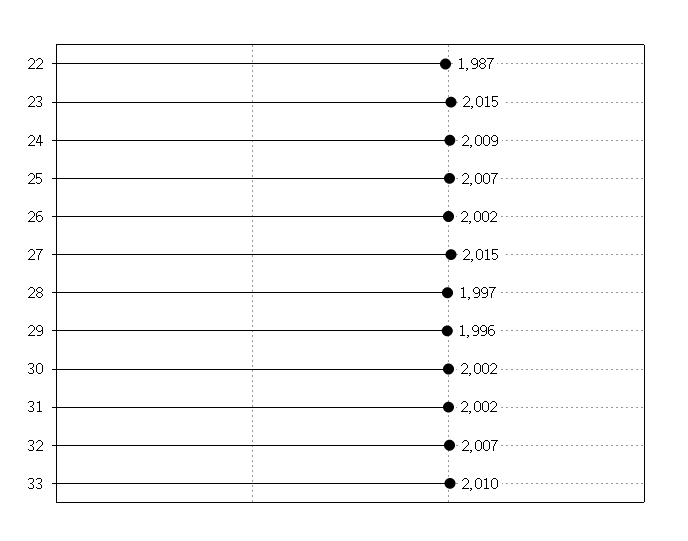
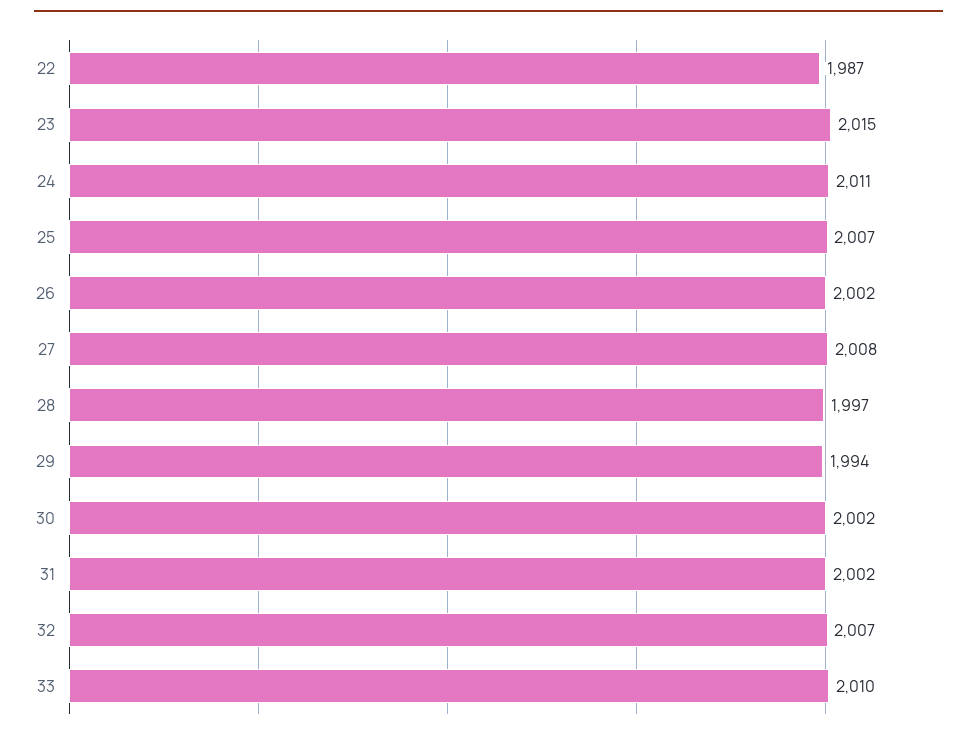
  {
    "22": 1987,
    "23": 2015,
-   "24": 2009,
+   "24": 2011,
    "25": 2007,
    "26": 2002,
-   "27": 2015,
+   "27": 2008,
    "28": 1997,
-   "29": 1996,
+   "29": 1994,
    "30": 2002,
    "31": 2002,
    "32": 2007,
    "33": 2010
  }

